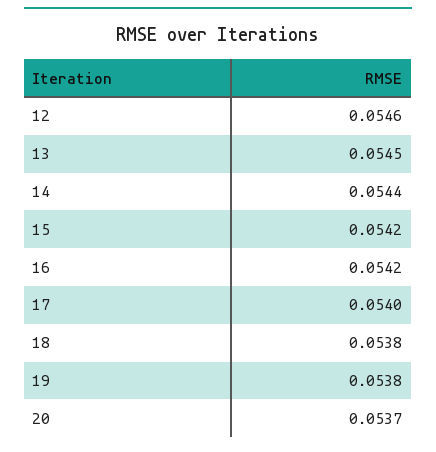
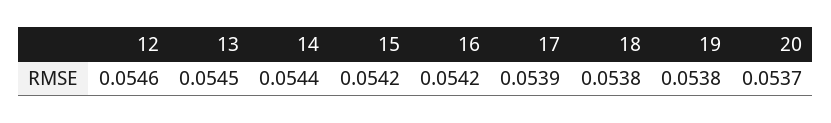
  {
    "12": 0.0546,
    "13": 0.0545,
    "14": 0.0544,
    "15": 0.0542,
    "16": 0.0542,
-   "17": 0.054,
+   "17": 0.0539,
    "18": 0.0538,
    "19": 0.0538,
    "20": 0.0537
  }

